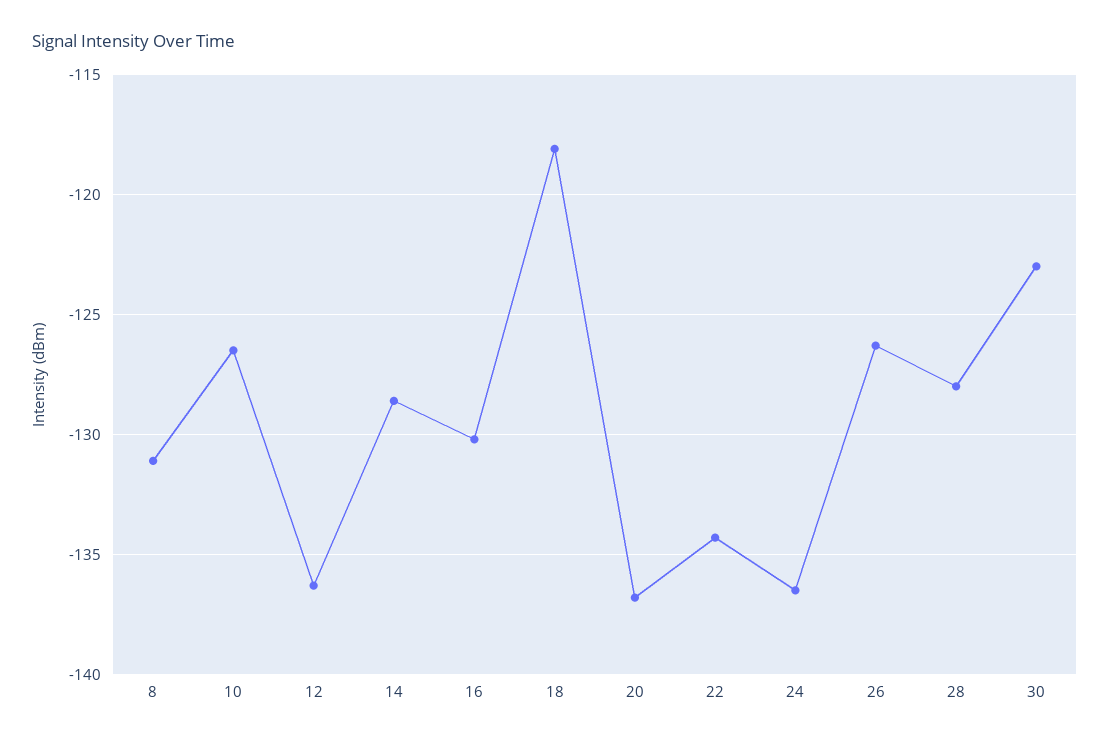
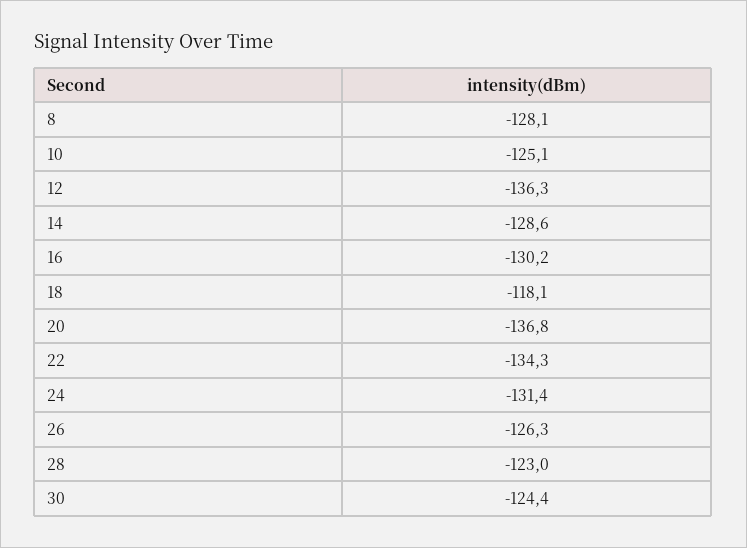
  {
-   "8": -131,
+   "8": -128.1,
-   "10": -126.5,
+   "10": -125.1,
    "12": -136.3,
    "14": -128.6,
    "16": -130.2,
    "18": -118.1,
    "20": -136.8,
    "22": -134.3,
-   "24": -136.5,
+   "24": -131.4,
    "26": -126.3,
-   "28": -128,
+   "28": -123,
-   "30": -123
+   "30": -124.4
  }

